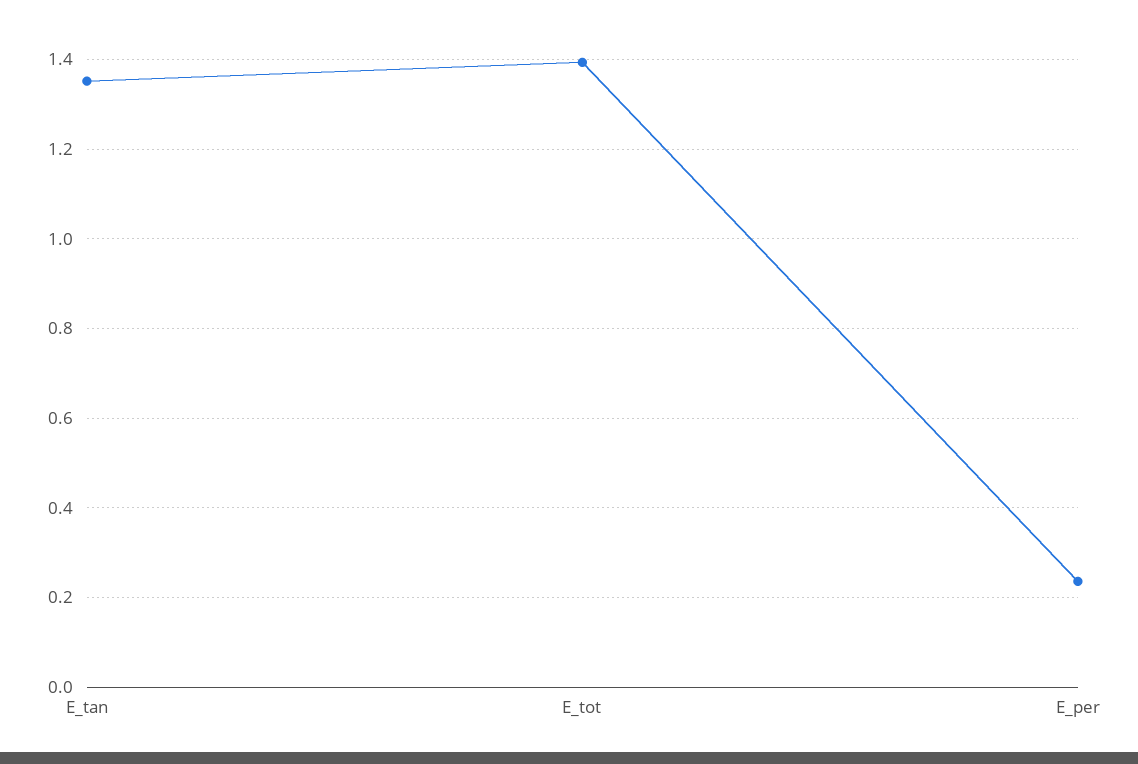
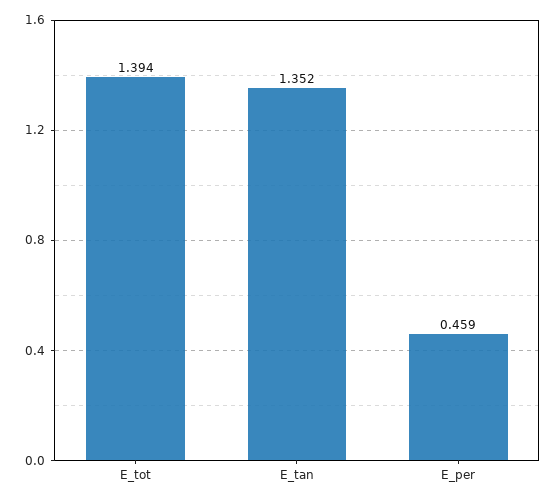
  {
    "E_tan": 1.352,
    "E_tot": 1.394,
-   "E_per": 0.24
+   "E_per": 0.459
  }

